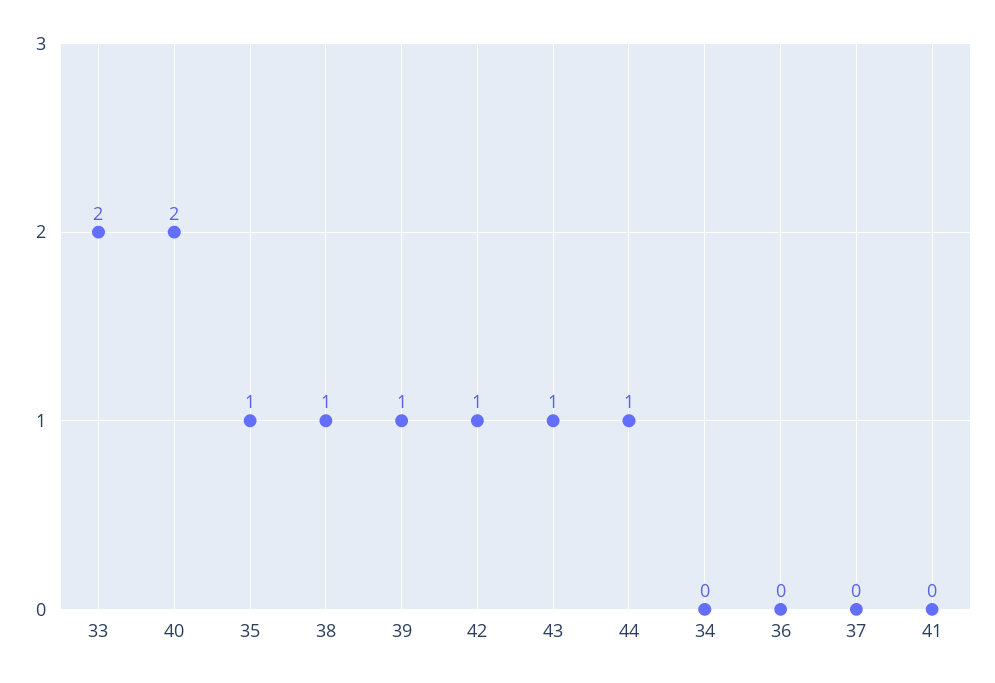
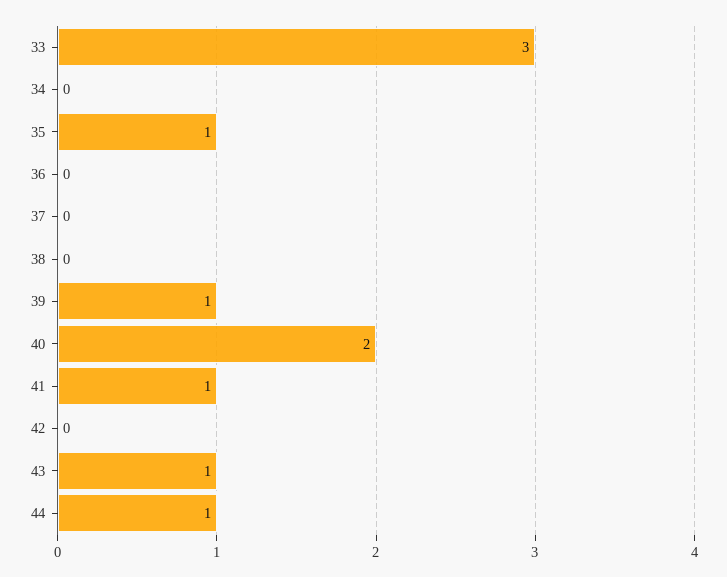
  {
-   "33": 2,
+   "33": 3,
    "40": 2,
    "35": 1,
-   "38": 1,
+   "38": 0,
    "39": 1,
-   "42": 1,
+   "42": 0,
    "43": 1,
    "44": 1,
    "34": 0,
    "36": 0,
    "37": 0,
-   "41": 0
+   "41": 1
  }

